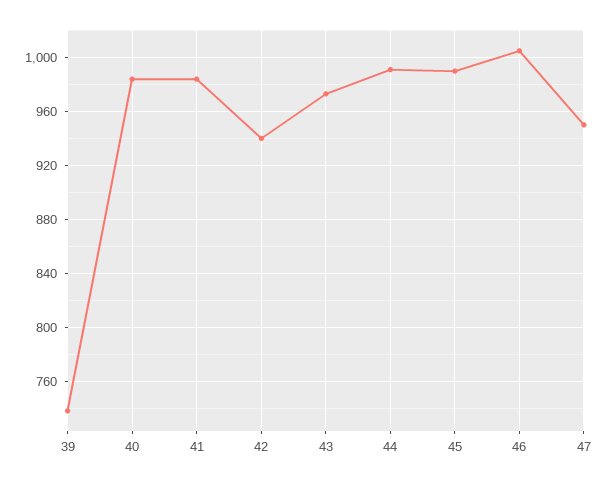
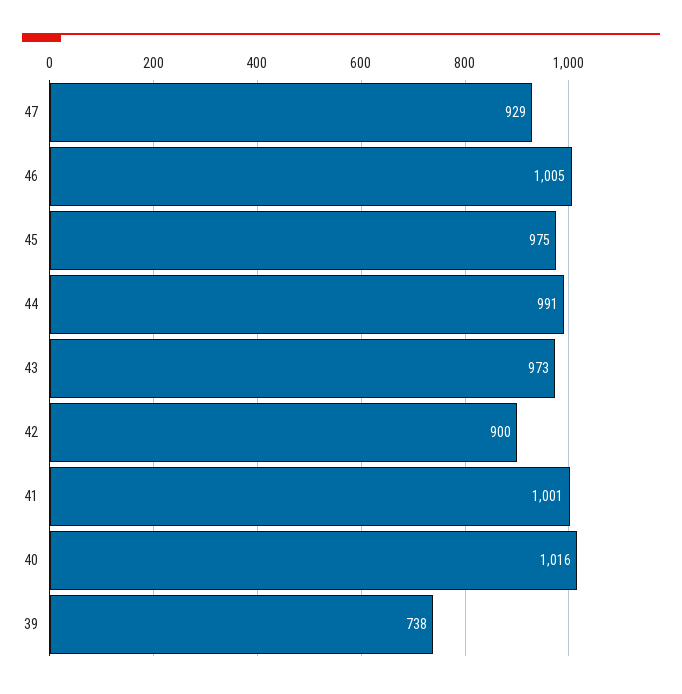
  {
    "39": 738,
-   "40": 985,
+   "40": 1016,
-   "41": 985,
+   "41": 1001,
-   "42": 940,
+   "42": 900,
    "43": 973,
    "44": 991,
-   "45": 990,
+   "45": 975,
    "46": 1005,
-   "47": 950
+   "47": 929
  }

